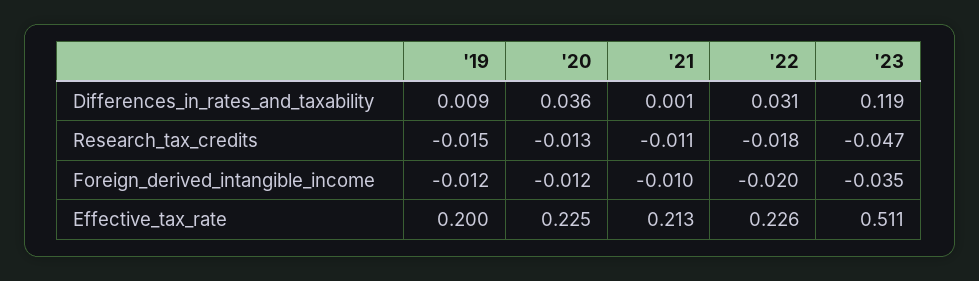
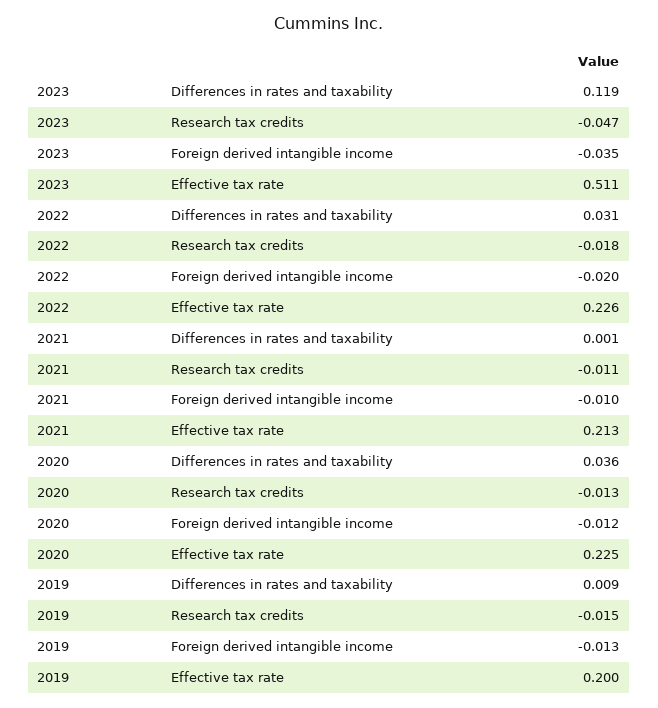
  {
    "'19": {
      "Differences_in_rates_and_taxability": 0.009,
      "Research_tax_credits": -0.015,
-     "Foreign_derived_intangible_income": -0.012,
+     "Foreign_derived_intangible_income": -0.013,
      "Effective_tax_rate": 0.2
    },
    "'20": {
      "Differences_in_rates_and_taxability": 0.036,
      "Research_tax_credits": -0.013,
      "Foreign_derived_intangible_income": -0.012,
      "Effective_tax_rate": 0.225
    },
    "'21": {
      "Differences_in_rates_and_taxability": 0.001,
      "Research_tax_credits": -0.011,
      "Foreign_derived_intangible_income": -0.01,
      "Effective_tax_rate": 0.213
    },
    "'22": {
      "Differences_in_rates_and_taxability": 0.031,
      "Research_tax_credits": -0.018,
      "Foreign_derived_intangible_income": -0.02,
      "Effective_tax_rate": 0.226
    },
    "'23": {
      "Differences_in_rates_and_taxability": 0.119,
      "Research_tax_credits": -0.047,
      "Foreign_derived_intangible_income": -0.035,
      "Effective_tax_rate": 0.511
    }
  }

